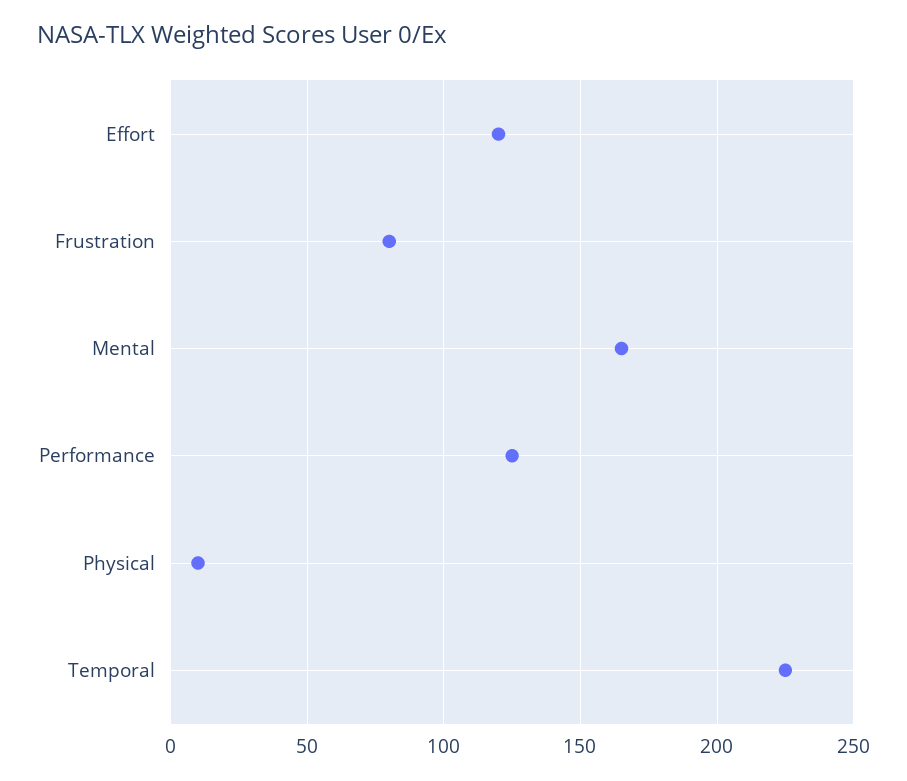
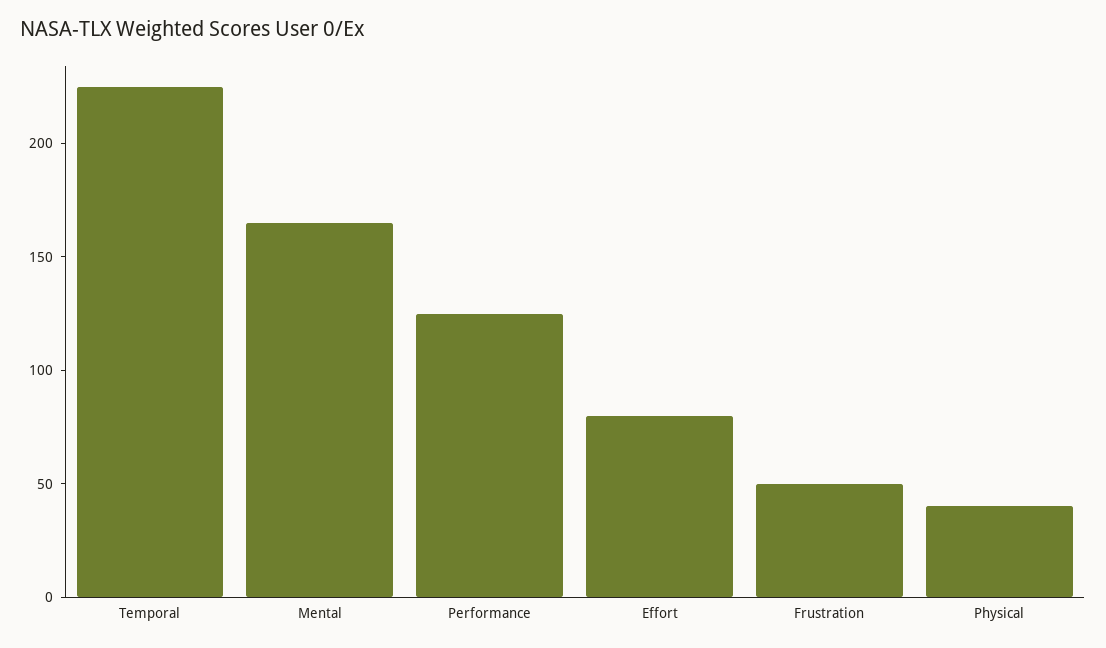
  {
-   "Effort": 120,
+   "Effort": 80,
-   "Frustration": 80,
+   "Frustration": 50,
    "Mental": 165,
    "Performance": 125,
-   "Physical": 10,
+   "Physical": 40,
    "Temporal": 225
  }

